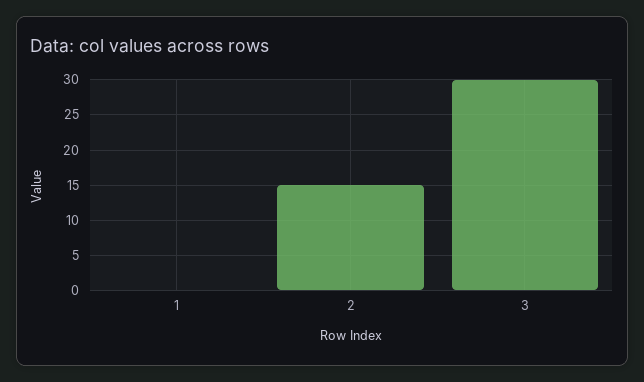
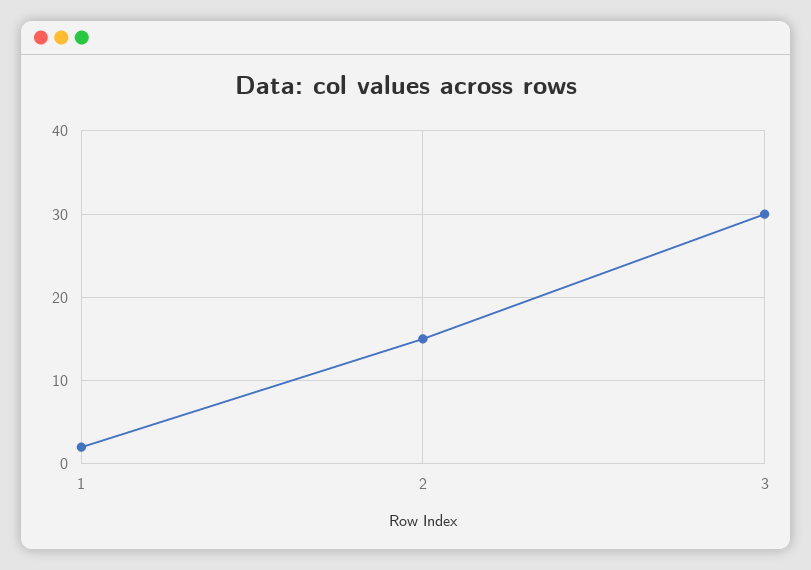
  {
-   "1": 0,
+   "1": 2,
    "2": 15,
    "3": 30
  }

